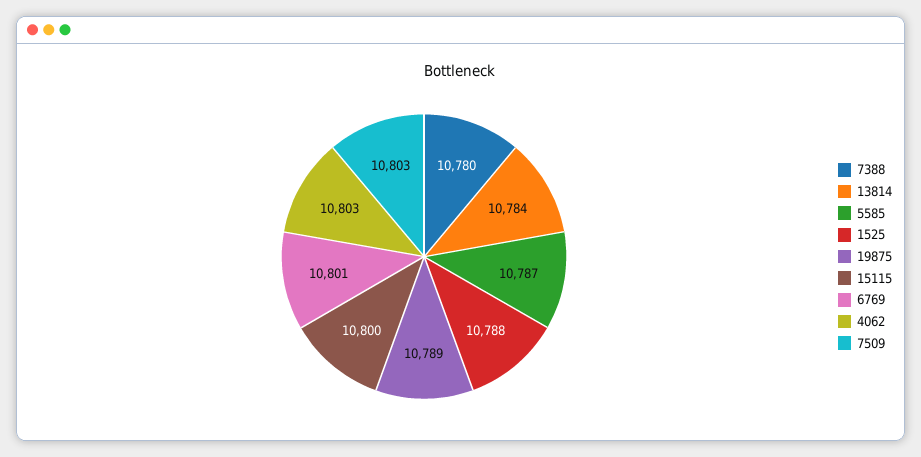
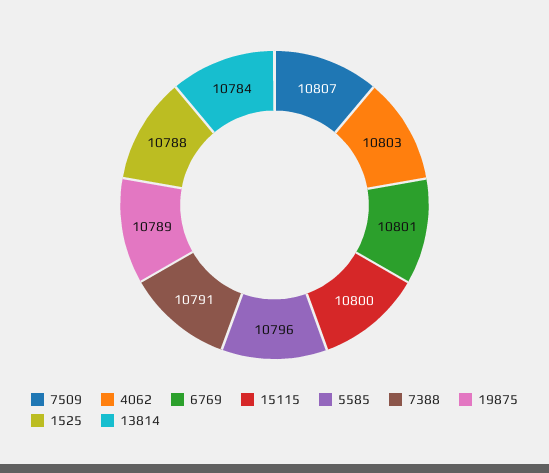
  {
-   "7388": 10780,
+   "7388": 10791,
    "13814": 10784,
-   "5585": 10787,
+   "5585": 10796,
    "1525": 10788,
    "19875": 10789,
    "15115": 10800,
    "6769": 10801,
    "4062": 10803,
-   "7509": 10803
+   "7509": 10807
  }

